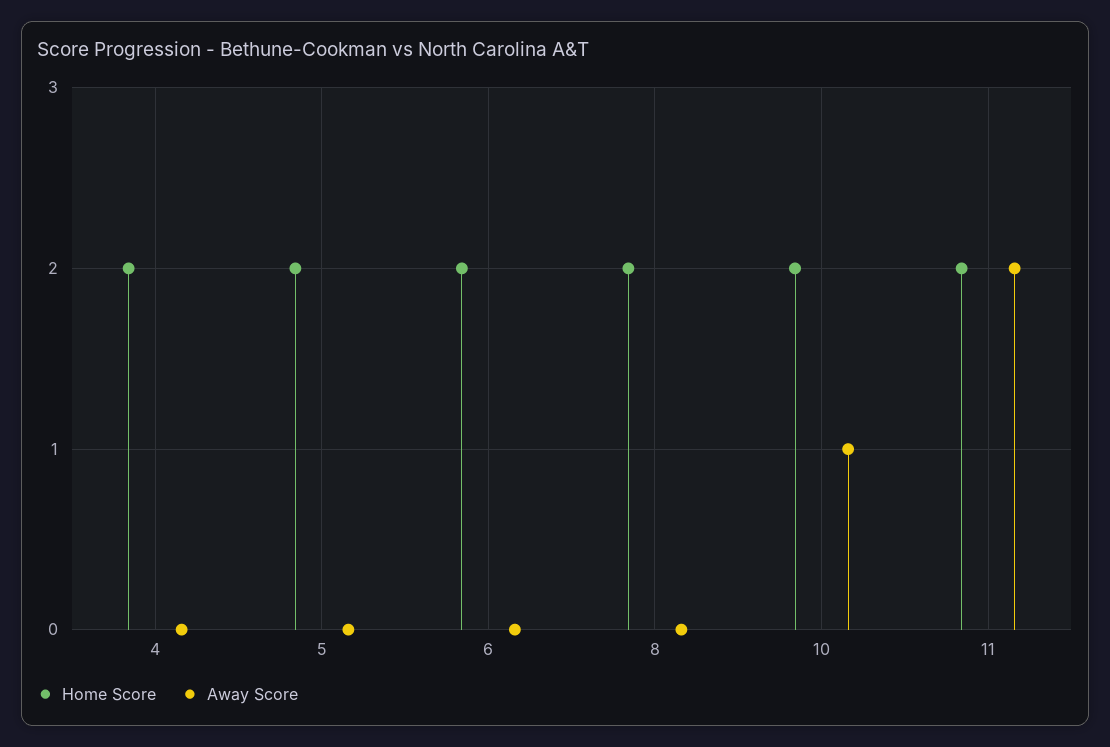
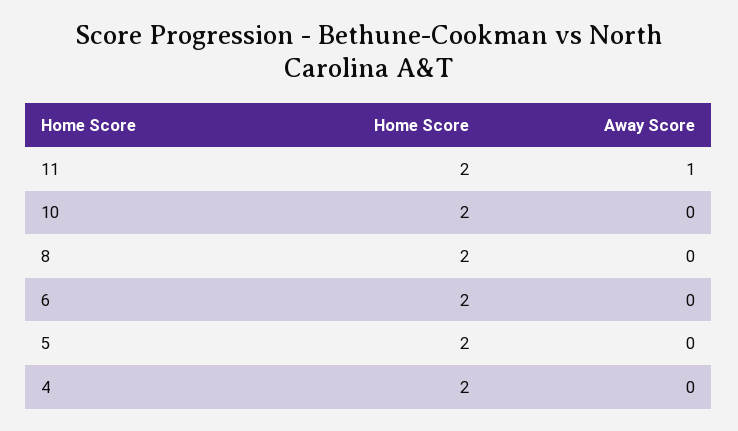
  {
    "Home Score": {
      "4": 2,
      "5": 2,
      "6": 2,
      "8": 2,
      "10": 2,
      "11": 2
    },
    "Away Score": {
      "4": 0,
      "5": 0,
      "6": 0,
      "8": 0,
-     "10": 1,
+     "10": 0,
-     "11": 2
+     "11": 1
    }
  }

